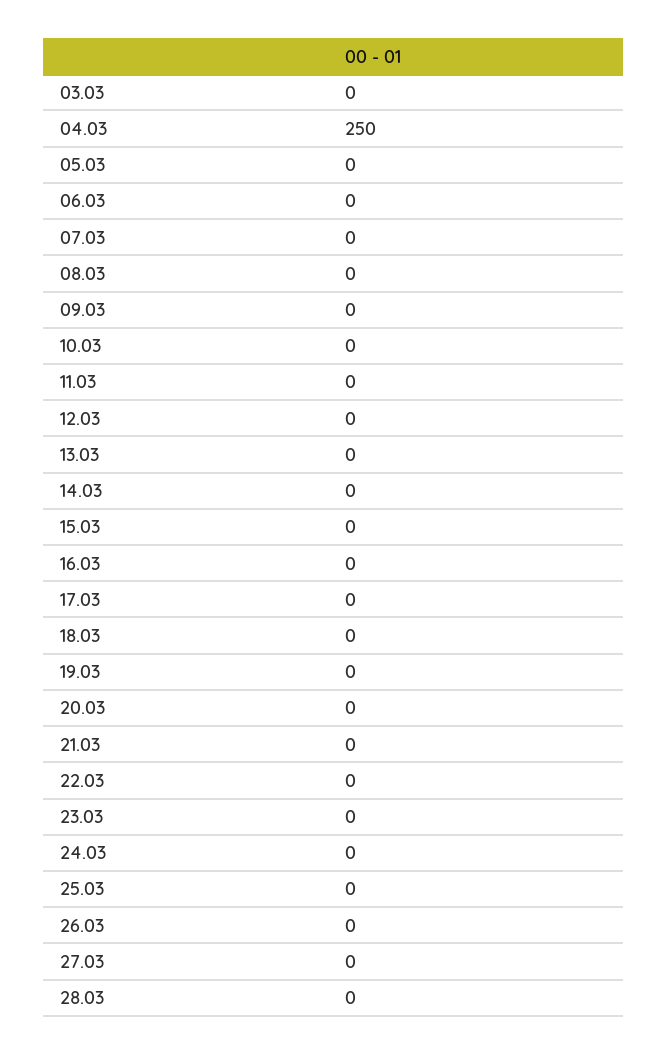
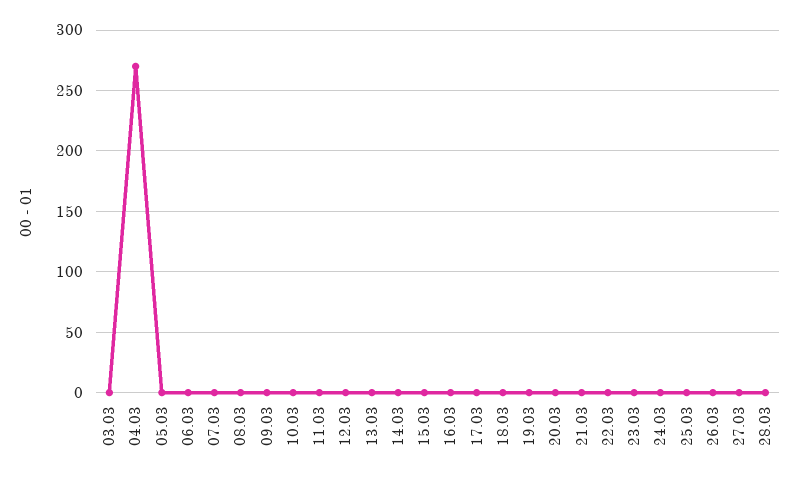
  {
    "03.03": 0,
-   "04.03": 250,
+   "04.03": 270,
    "05.03": 0,
    "06.03": 0,
    "07.03": 0,
    "08.03": 0,
    "09.03": 0,
    "10.03": 0,
    "11.03": 0,
    "12.03": 0,
    "13.03": 0,
    "14.03": 0,
    "15.03": 0,
    "16.03": 0,
    "17.03": 0,
    "18.03": 0,
    "19.03": 0,
    "20.03": 0,
    "21.03": 0,
    "22.03": 0,
    "23.03": 0,
    "24.03": 0,
    "25.03": 0,
    "26.03": 0,
    "27.03": 0,
    "28.03": 0
  }

